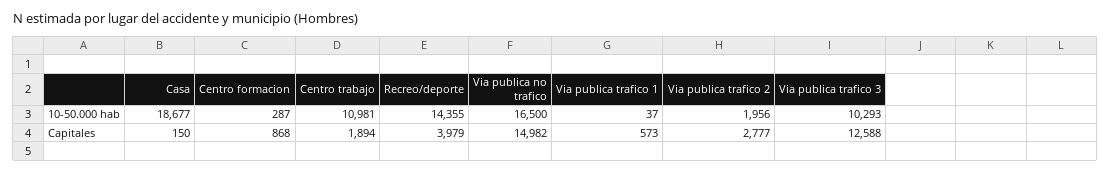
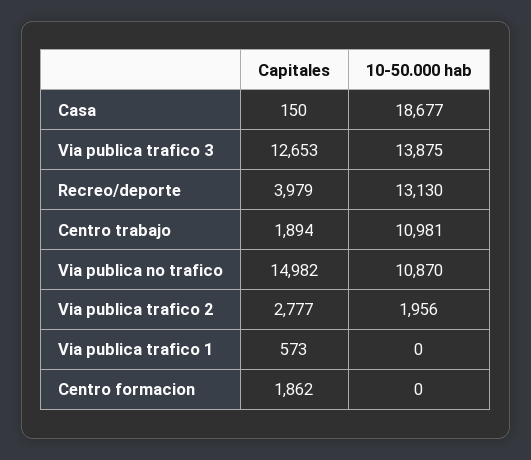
  {
    "Casa": {
      "10-50.000 hab": 18677,
      "Capitales": 150
    },
    "Centro formacion": {
-     "10-50.000 hab": 287,
+     "10-50.000 hab": 0,
-     "Capitales": 868
+     "Capitales": 1862
    },
    "Centro trabajo": {
      "10-50.000 hab": 10981,
      "Capitales": 1894
    },
    "Recreo/deporte": {
-     "10-50.000 hab": 14355,
+     "10-50.000 hab": 13130,
      "Capitales": 3979
    },
    "Via publica no trafico": {
-     "10-50.000 hab": 16500,
+     "10-50.000 hab": 10870,
      "Capitales": 14982
    },
    "Via publica trafico 1": {
-     "10-50.000 hab": 37,
+     "10-50.000 hab": 0,
      "Capitales": 573
    },
    "Via publica trafico 2": {
      "10-50.000 hab": 1956,
      "Capitales": 2777
    },
    "Via publica trafico 3": {
-     "10-50.000 hab": 10293,
+     "10-50.000 hab": 13875,
-     "Capitales": 12588
+     "Capitales": 12653
    }
  }

